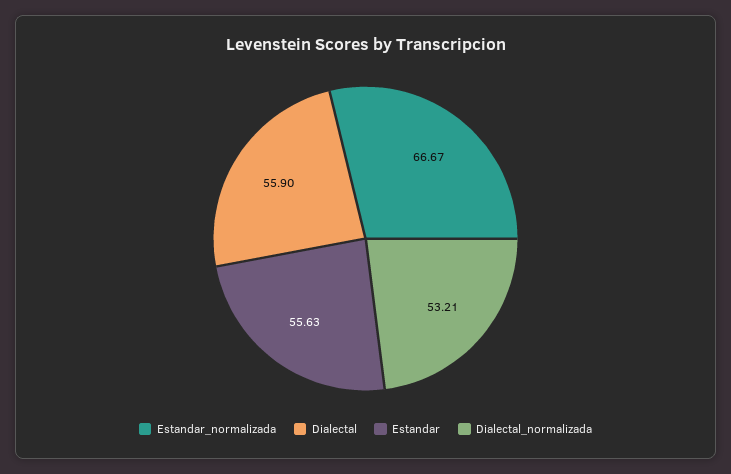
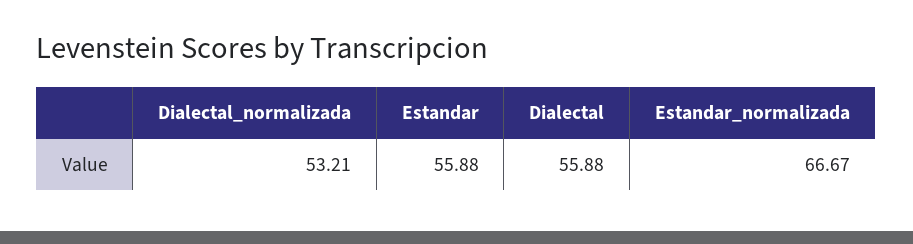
  {
    "Estandar_normalizada": 66.67,
-   "Dialectal": 55.9,
+   "Dialectal": 55.88,
-   "Estandar": 55.63,
+   "Estandar": 55.88,
    "Dialectal_normalizada": 53.21
  }

